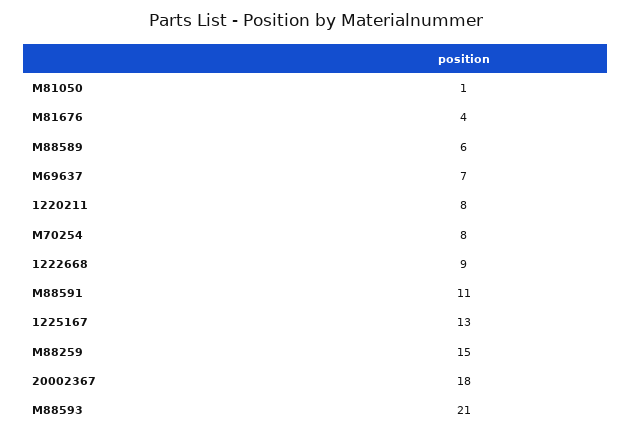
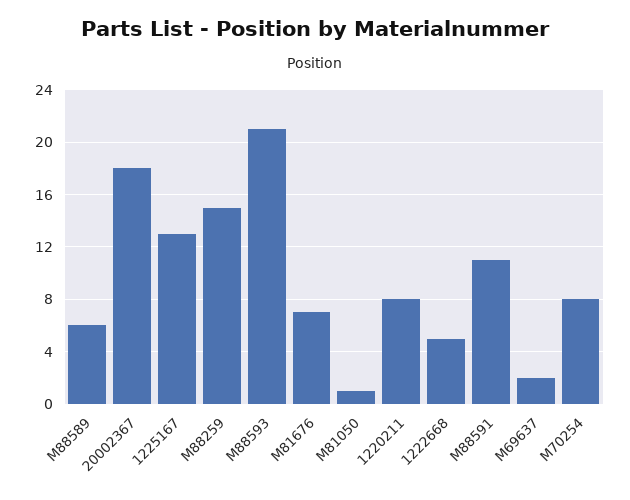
  {
    "M81050": 1,
-   "M81676": 4,
+   "M81676": 7,
    "M88589": 6,
-   "M69637": 7,
+   "M69637": 2,
    "1220211": 8,
    "M70254": 8,
-   "1222668": 9,
+   "1222668": 5,
    "M88591": 11,
    "1225167": 13,
    "M88259": 15,
    "20002367": 18,
    "M88593": 21
  }

